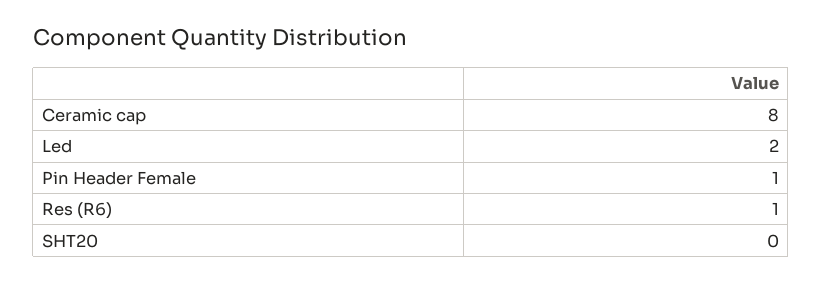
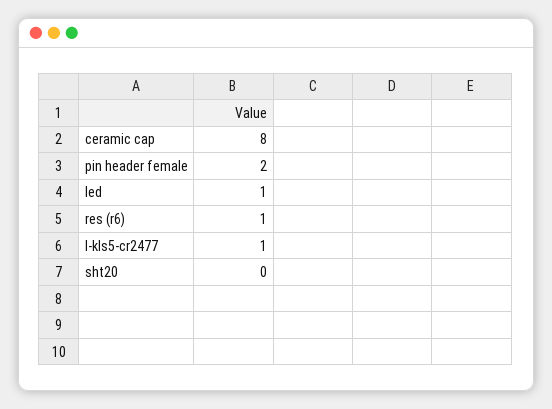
  {
    "Ceramic cap": 8,
-   "Led": 2,
+   "Led": 1,
-   "Pin Header Female": 1,
+   "Pin Header Female": 2,
    "Res (R6)": 1,
-   "SHT20": 0
+   "SHT20": 0,
+   "l-kls5-cr2477": 1
  }

